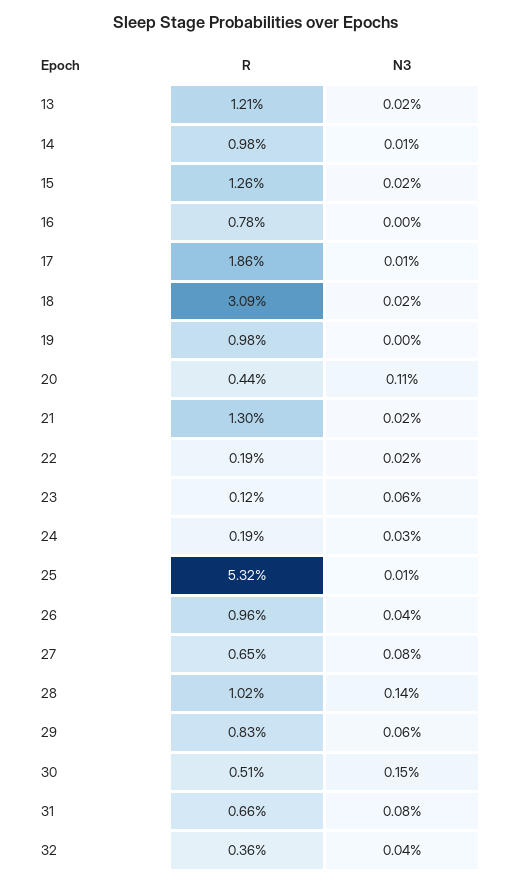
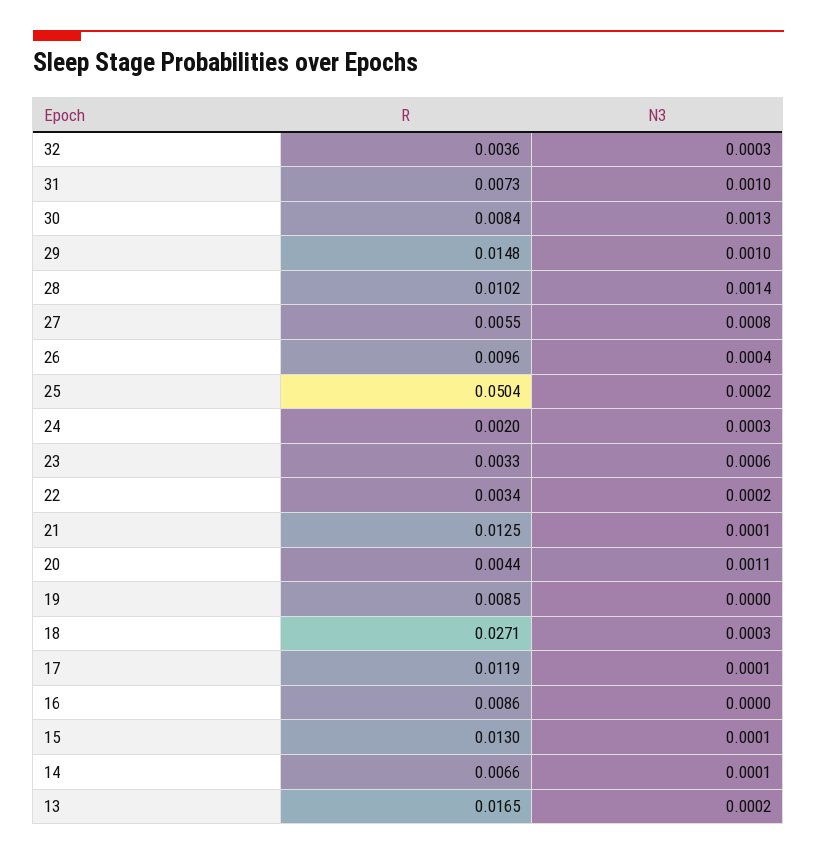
  {
    "R": {
-     "13": 0.0121,
+     "13": 0.0165,
-     "14": 0.0098,
+     "14": 0.0066,
-     "15": 0.0126,
+     "15": 0.013,
-     "16": 0.0078,
+     "16": 0.0086,
-     "17": 0.0186,
+     "17": 0.0119,
-     "18": 0.0309,
+     "18": 0.0271,
-     "19": 0.0098,
+     "19": 0.0085,
      "20": 0.0044,
-     "21": 0.013,
+     "21": 0.0125,
-     "22": 0.0019,
+     "22": 0.0034,
-     "23": 0.0012,
+     "23": 0.0033,
-     "24": 0.0019,
+     "24": 0.002,
-     "25": 0.0532,
+     "25": 0.0504,
      "26": 0.0096,
-     "27": 0.0065,
+     "27": 0.0055,
      "28": 0.0102,
-     "29": 0.0083,
+     "29": 0.0148,
-     "30": 0.0051,
+     "30": 0.0084,
-     "31": 0.0066,
+     "31": 0.0073,
      "32": 0.0036
    },
    "N3": {
      "13": 0.0002,
      "14": 0.0001,
-     "15": 0.0002,
+     "15": 0.0001,
      "16": 0,
      "17": 0.0001,
-     "18": 0.0002,
+     "18": 0.0003,
      "19": 0,
      "20": 0.0011,
-     "21": 0.0002,
+     "21": 0.0001,
      "22": 0.0002,
      "23": 0.0006,
      "24": 0.0003,
-     "25": 0.0001,
+     "25": 0.0002,
      "26": 0.0004,
      "27": 0.0008,
      "28": 0.0014,
-     "29": 0.0006,
+     "29": 0.001,
-     "30": 0.0015,
+     "30": 0.0013,
-     "31": 0.0008,
+     "31": 0.001,
-     "32": 0.0004
+     "32": 0.0003
    }
  }

